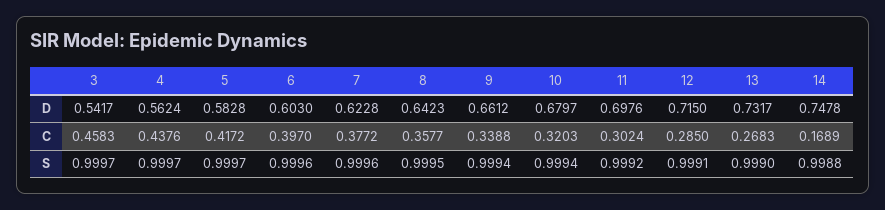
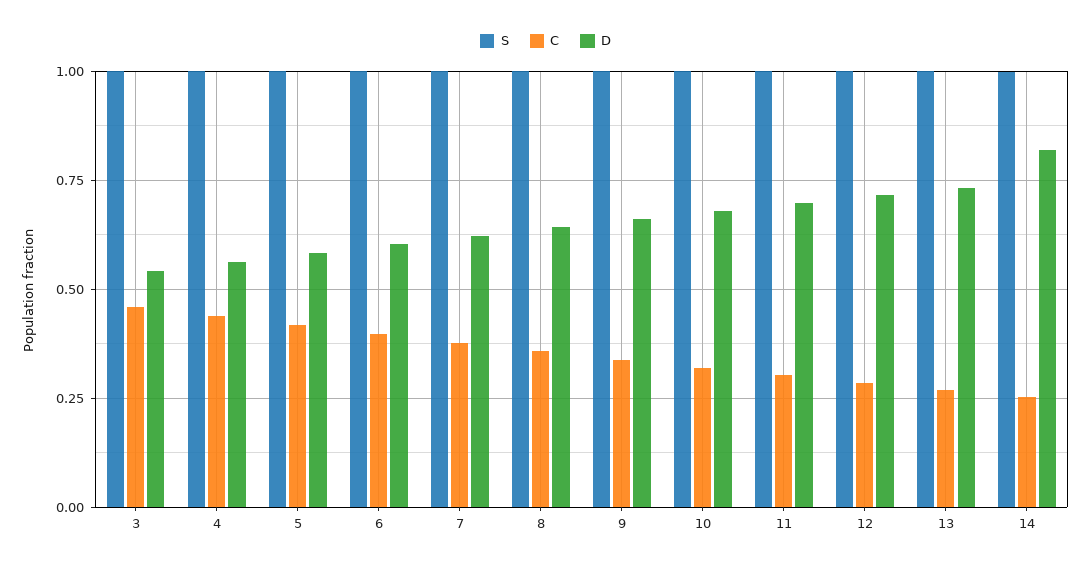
  {
    "D": {
      "3": 0.5417,
      "4": 0.5624,
      "5": 0.5828,
      "6": 0.603,
      "7": 0.6228,
      "8": 0.6423,
      "9": 0.6612,
      "10": 0.6797,
      "11": 0.6976,
      "12": 0.715,
      "13": 0.7317,
-     "14": 0.7478
+     "14": 0.825
    },
    "C": {
      "3": 0.4583,
      "4": 0.4376,
      "5": 0.4172,
      "6": 0.397,
      "7": 0.3772,
      "8": 0.3577,
      "9": 0.3388,
      "10": 0.3203,
      "11": 0.3024,
      "12": 0.285,
      "13": 0.2683,
-     "14": 0.1689
+     "14": 0.25
    },
    "S": {
      "3": 0.9997,
      "4": 0.9997,
      "5": 0.9997,
      "6": 0.9996,
      "7": 0.9996,
      "8": 0.9995,
      "9": 0.9994,
      "10": 0.9994,
      "11": 0.9992,
      "12": 0.9991,
      "13": 0.999,
      "14": 0.9988
    }
  }

